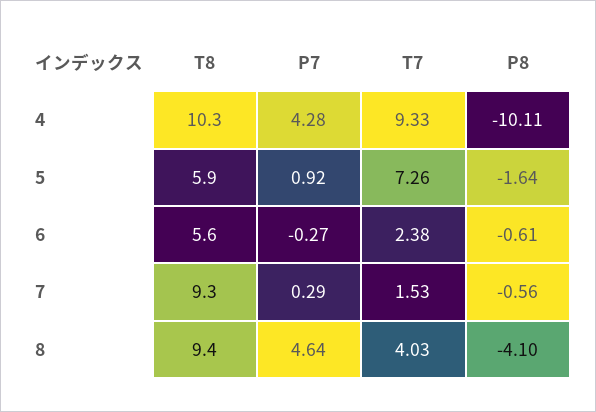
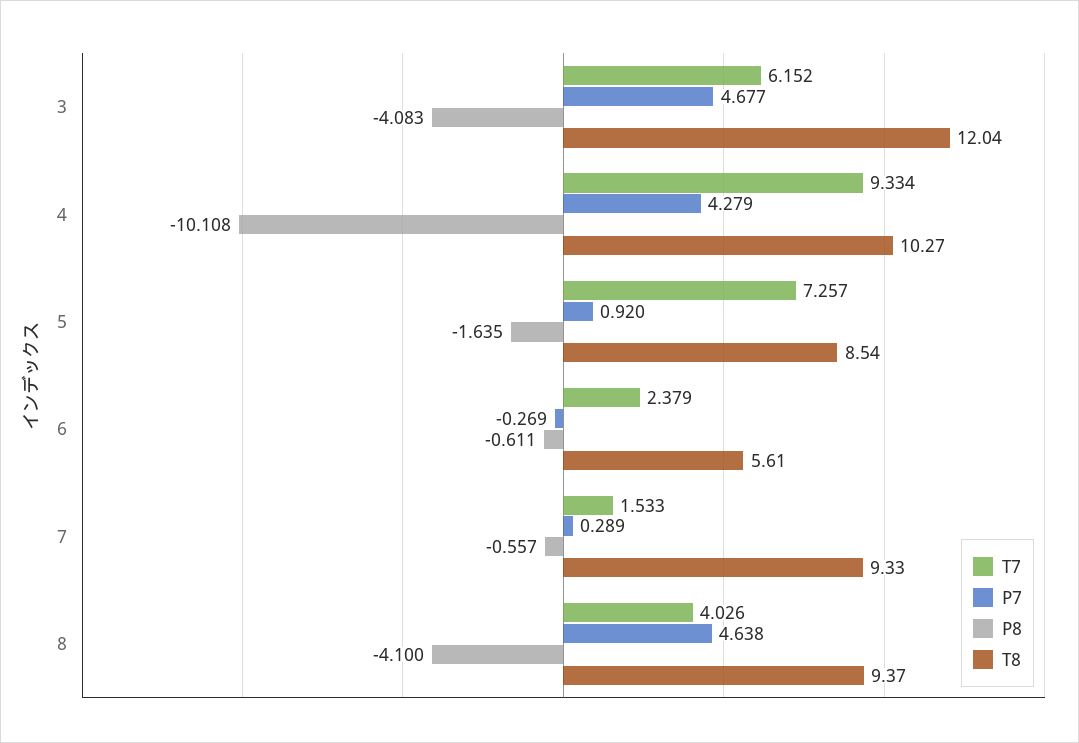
  {
    "T8": {
      "4": 10.27,
-     "5": 5.9,
+     "5": 8.54,
      "6": 5.61,
      "7": 9.33,
-     "8": 9.37
+     "8": 9.37,
+     "3": 12.04
    },
    "P7": {
      "4": 4.279,
      "5": 0.92,
      "6": -0.269,
      "7": 0.289,
-     "8": 4.638
+     "8": 4.638,
+     "3": 4.677
    },
    "T7": {
      "4": 9.334,
      "5": 7.257,
      "6": 2.379,
      "7": 1.533,
-     "8": 4.026
+     "8": 4.026,
+     "3": 6.152
    },
    "P8": {
      "4": -10.108,
      "5": -1.635,
      "6": -0.611,
      "7": -0.557,
-     "8": -4.1
+     "8": -4.1,
+     "3": -4.083
    }
  }

